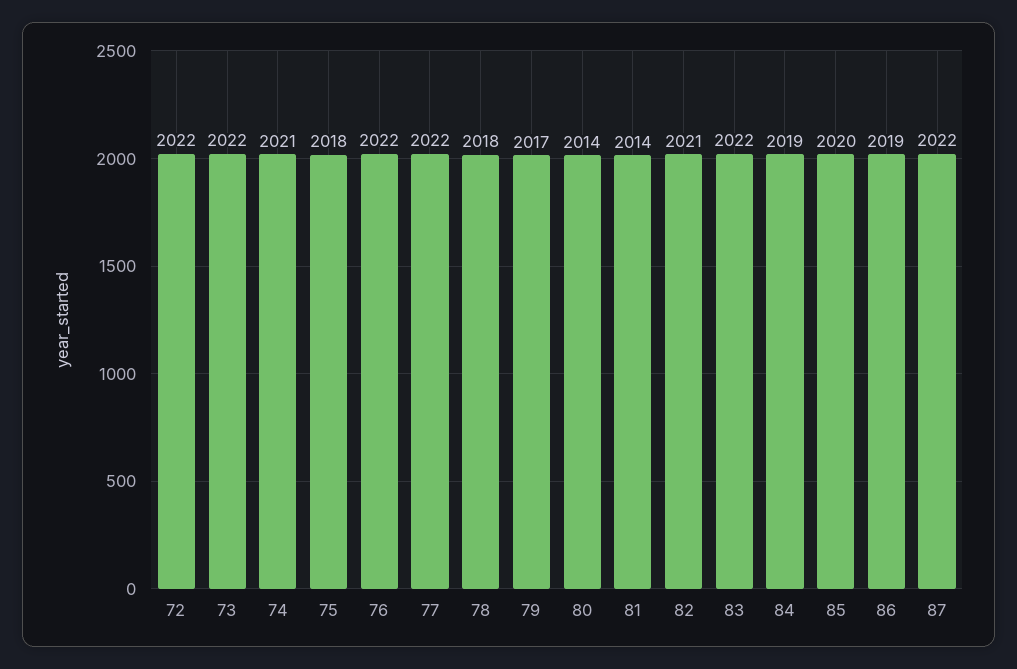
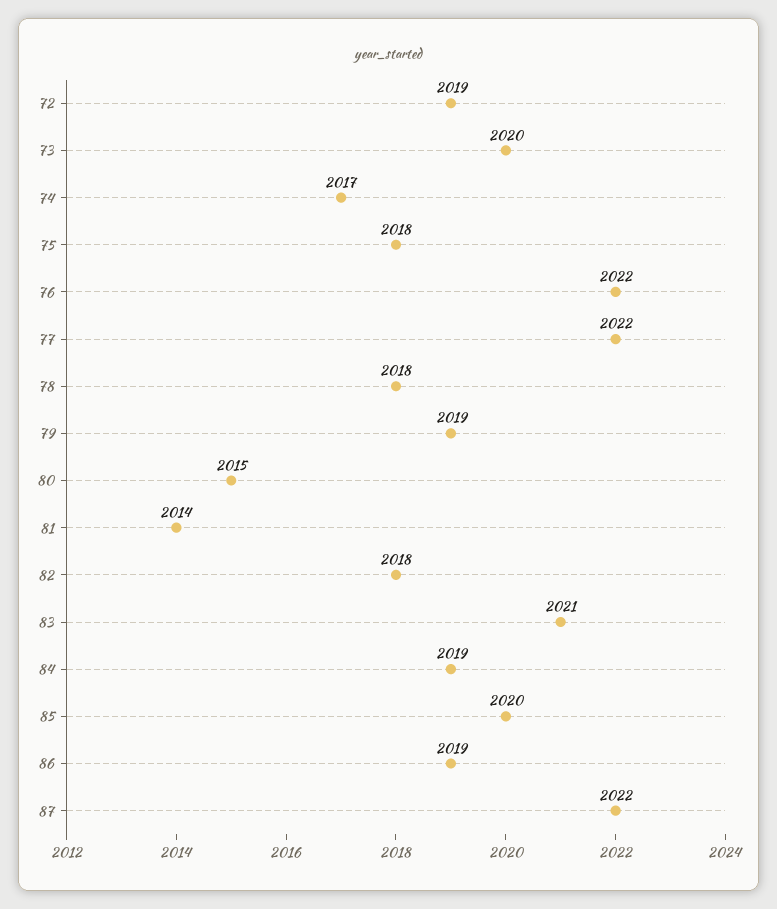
  {
-   "72": 2022,
+   "72": 2019,
-   "73": 2022,
+   "73": 2020,
-   "74": 2021,
+   "74": 2017,
    "75": 2018,
    "76": 2022,
    "77": 2022,
    "78": 2018,
-   "79": 2017,
+   "79": 2019,
-   "80": 2014,
+   "80": 2015,
    "81": 2014,
-   "82": 2021,
+   "82": 2018,
-   "83": 2022,
+   "83": 2021,
    "84": 2019,
    "85": 2020,
    "86": 2019,
    "87": 2022
  }

